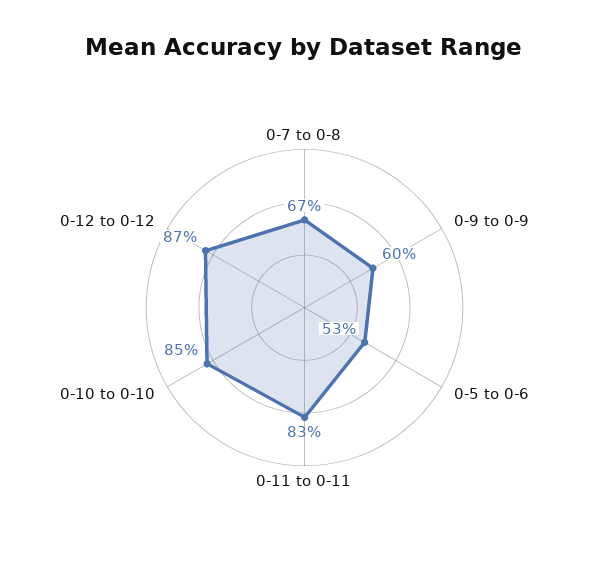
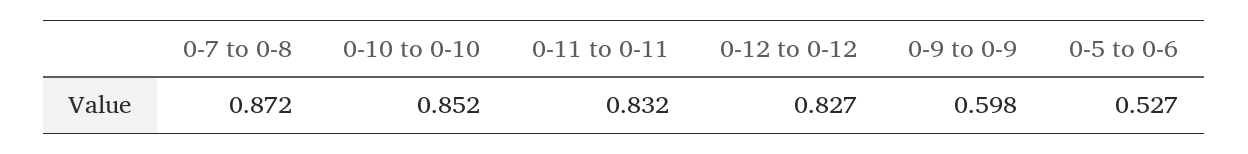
  {
-   "0-7 to 0-8": 0.67,
+   "0-7 to 0-8": 0.872,
    "0-9 to 0-9": 0.598,
    "0-5 to 0-6": 0.527,
    "0-11 to 0-11": 0.832,
    "0-10 to 0-10": 0.852,
-   "0-12 to 0-12": 0.87
+   "0-12 to 0-12": 0.827
  }

